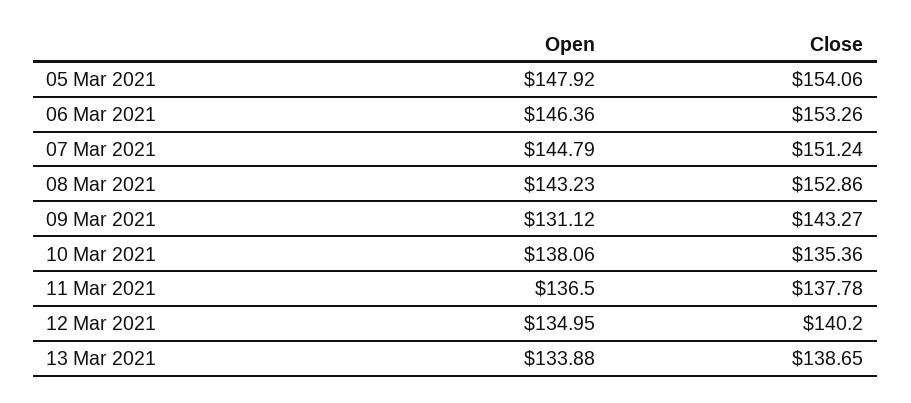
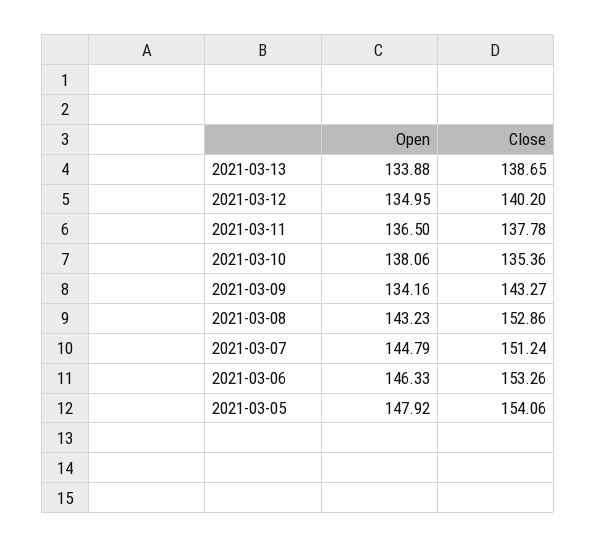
  {
    "Open": {
      "05 Mar 2021": 147.92,
-     "06 Mar 2021": 146.36,
+     "06 Mar 2021": 146.33,
      "07 Mar 2021": 144.79,
      "08 Mar 2021": 143.23,
-     "09 Mar 2021": 131.12,
+     "09 Mar 2021": 134.16,
      "10 Mar 2021": 138.06,
      "11 Mar 2021": 136.5,
      "12 Mar 2021": 134.95,
      "13 Mar 2021": 133.88
    },
    "Close": {
      "05 Mar 2021": 154.06,
      "06 Mar 2021": 153.26,
      "07 Mar 2021": 151.24,
      "08 Mar 2021": 152.86,
      "09 Mar 2021": 143.27,
      "10 Mar 2021": 135.36,
      "11 Mar 2021": 137.78,
      "12 Mar 2021": 140.2,
      "13 Mar 2021": 138.65
    }
  }

